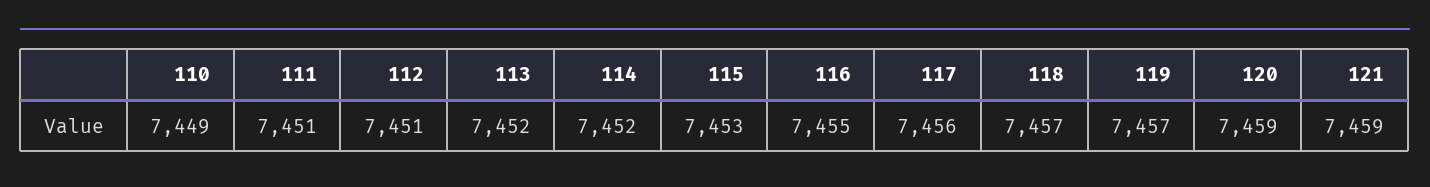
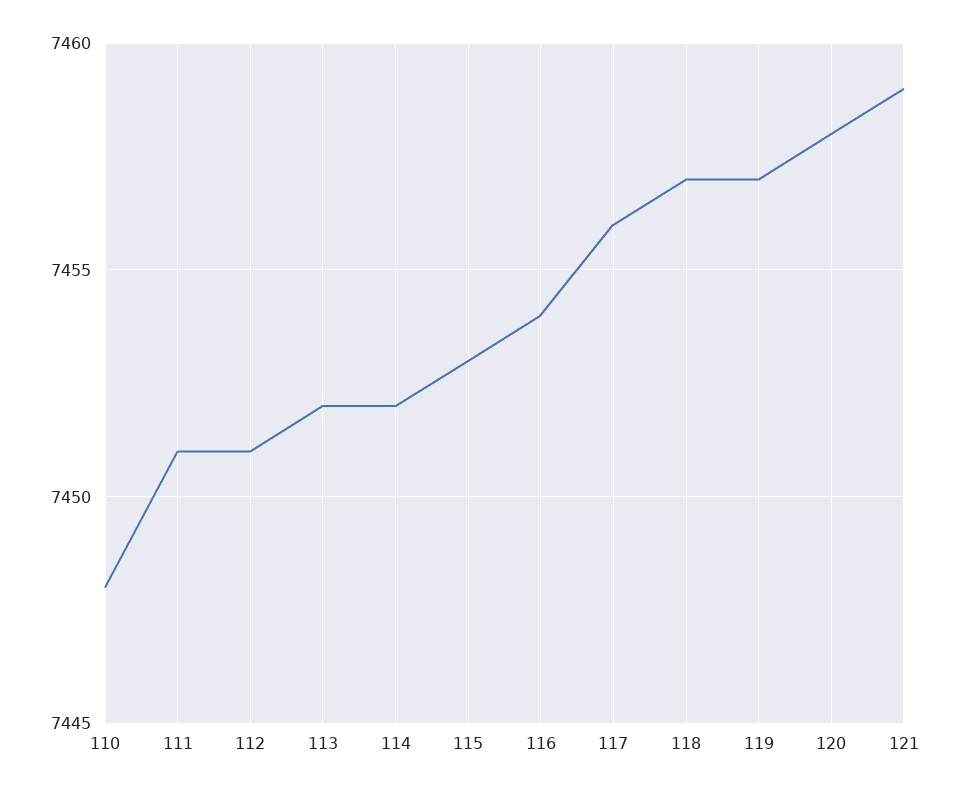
  {
-   "110": 7449,
+   "110": 7448,
    "111": 7451,
    "112": 7451,
    "113": 7452,
    "114": 7452,
    "115": 7453,
-   "116": 7455,
+   "116": 7454,
    "117": 7456,
    "118": 7457,
    "119": 7457,
-   "120": 7459,
+   "120": 7458,
    "121": 7459
  }

